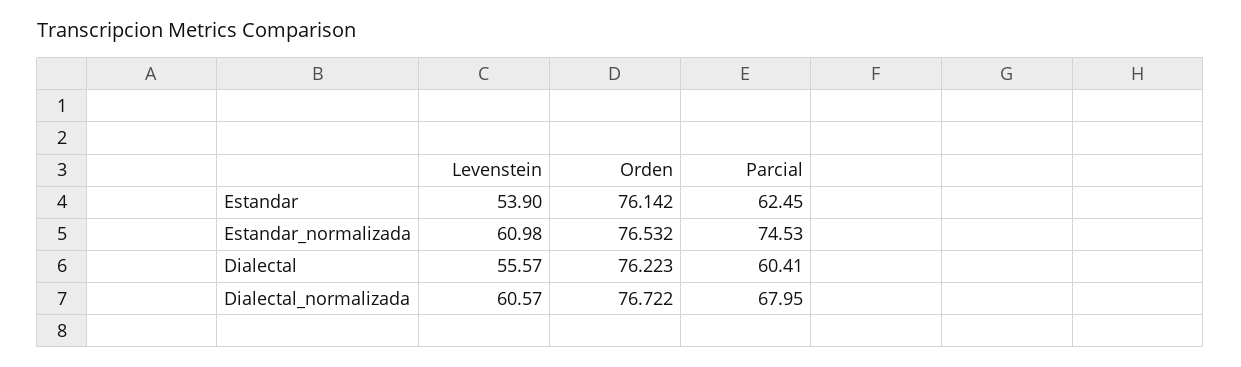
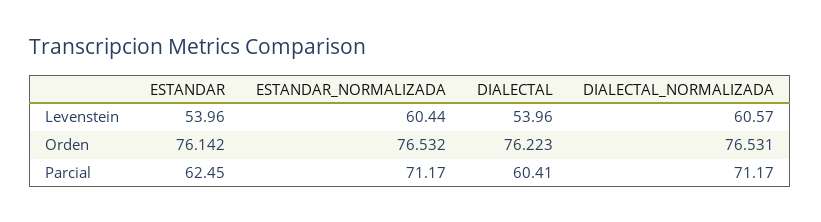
  {
    "Levenstein": {
-     "Estandar": 53.9,
+     "Estandar": 53.96,
-     "Estandar_normalizada": 60.98,
+     "Estandar_normalizada": 60.44,
-     "Dialectal": 55.57,
+     "Dialectal": 53.96,
      "Dialectal_normalizada": 60.57
    },
    "Orden": {
      "Estandar": 76.142,
      "Estandar_normalizada": 76.532,
      "Dialectal": 76.223,
-     "Dialectal_normalizada": 76.722
+     "Dialectal_normalizada": 76.531
    },
    "Parcial": {
      "Estandar": 62.45,
-     "Estandar_normalizada": 74.53,
+     "Estandar_normalizada": 71.17,
      "Dialectal": 60.41,
-     "Dialectal_normalizada": 67.95
+     "Dialectal_normalizada": 71.17
    }
  }

